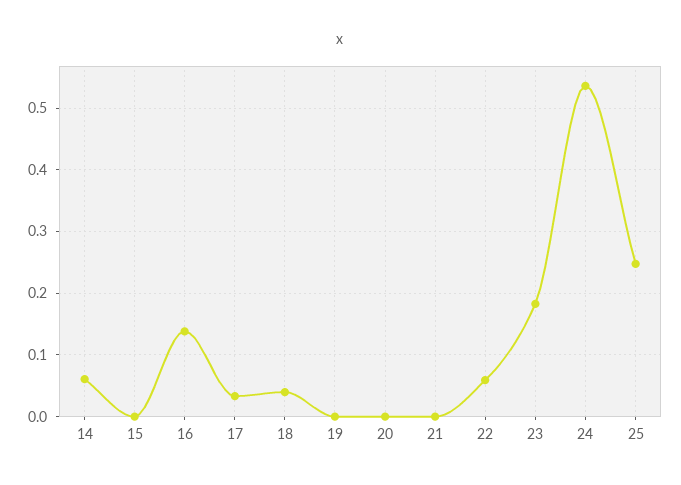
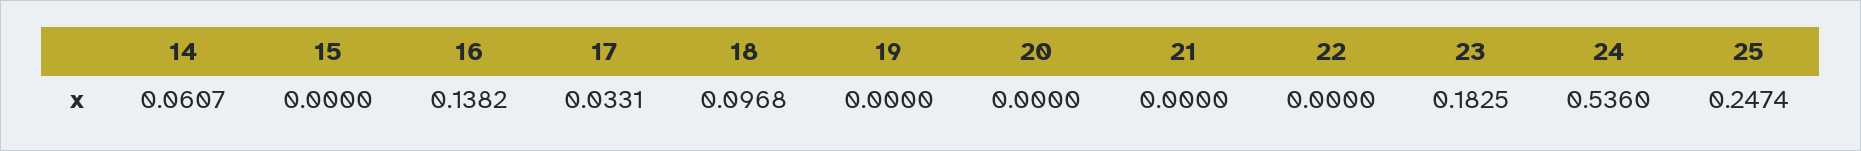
  {
    "14": 0.0607,
    "15": 0,
    "16": 0.1382,
    "17": 0.0331,
-   "18": 0.04,
+   "18": 0.0968,
    "19": 0,
    "20": 0,
    "21": 0,
-   "22": 0.06,
+   "22": 0,
    "23": 0.1825,
    "24": 0.536,
    "25": 0.2474
  }

